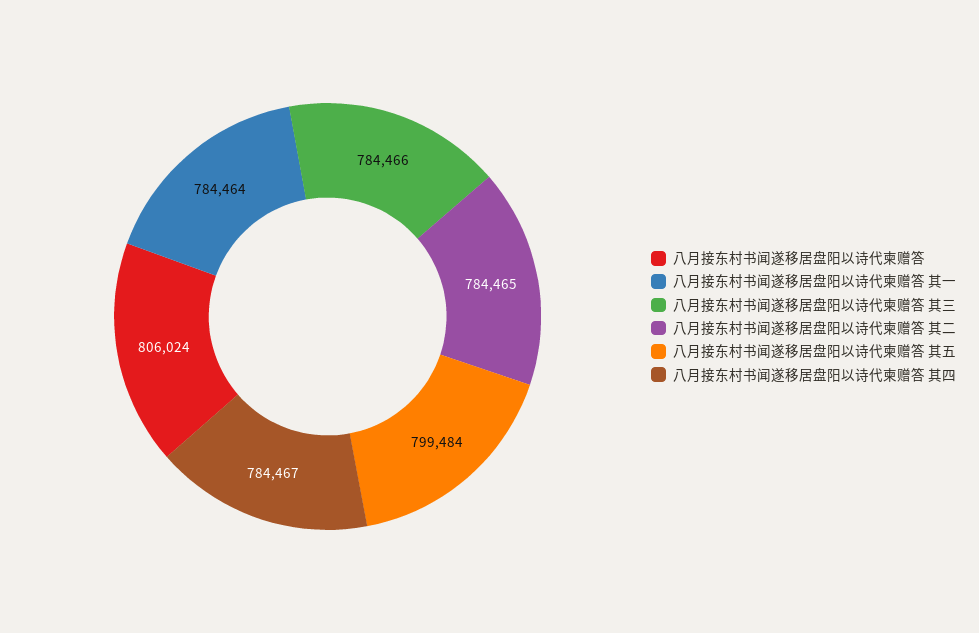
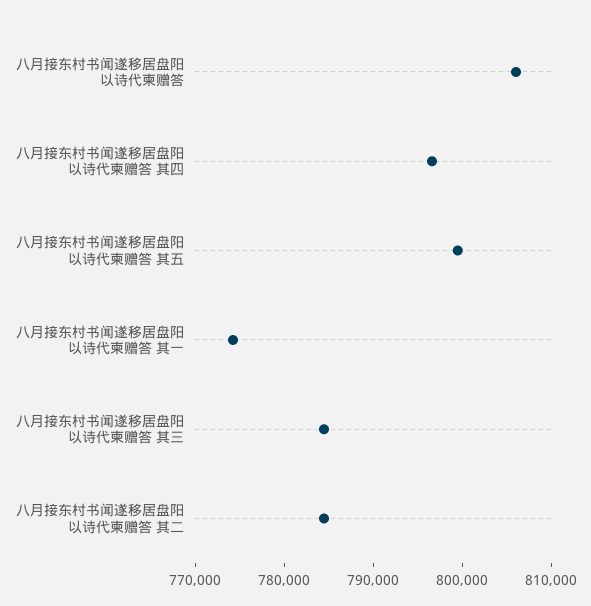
  {
    "八月接东村书闻遂移居盘阳以诗代柬赠答": 806024,
-   "八月接东村书闻遂移居盘阳以诗代柬赠答 其一": 784464,
+   "八月接东村书闻遂移居盘阳以诗代柬赠答 其一": 774000,
    "八月接东村书闻遂移居盘阳以诗代柬赠答 其三": 784466,
    "八月接东村书闻遂移居盘阳以诗代柬赠答 其二": 784465,
    "八月接东村书闻遂移居盘阳以诗代柬赠答 其五": 799484,
-   "八月接东村书闻遂移居盘阳以诗代柬赠答 其四": 784467
+   "八月接东村书闻遂移居盘阳以诗代柬赠答 其四": 796000
  }

